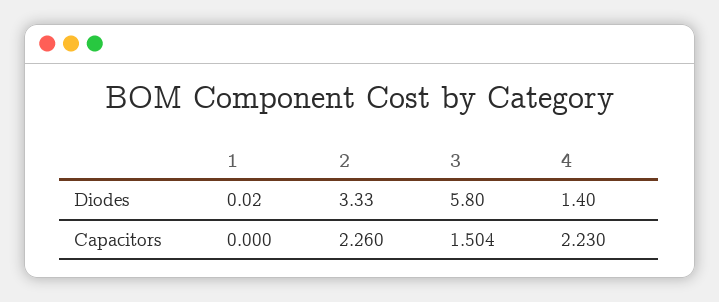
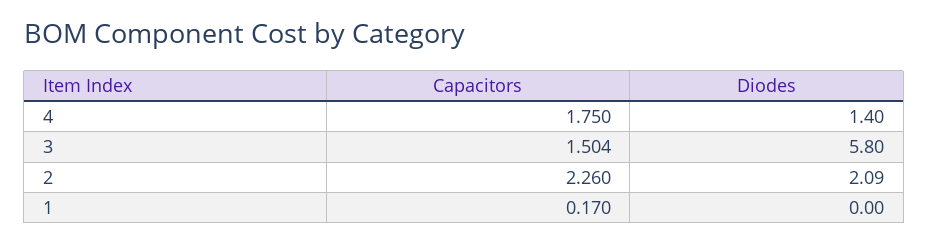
  {
    "1": {
-     "Diodes": 0.02,
+     "Diodes": 0,
-     "Capacitors": 0
+     "Capacitors": 0.17
    },
    "2": {
-     "Diodes": 3.33,
+     "Diodes": 2.09,
      "Capacitors": 2.26
    },
    "3": {
      "Diodes": 5.8,
      "Capacitors": 1.504
    },
    "4": {
      "Diodes": 1.4,
-     "Capacitors": 2.23
+     "Capacitors": 1.75
    }
  }

